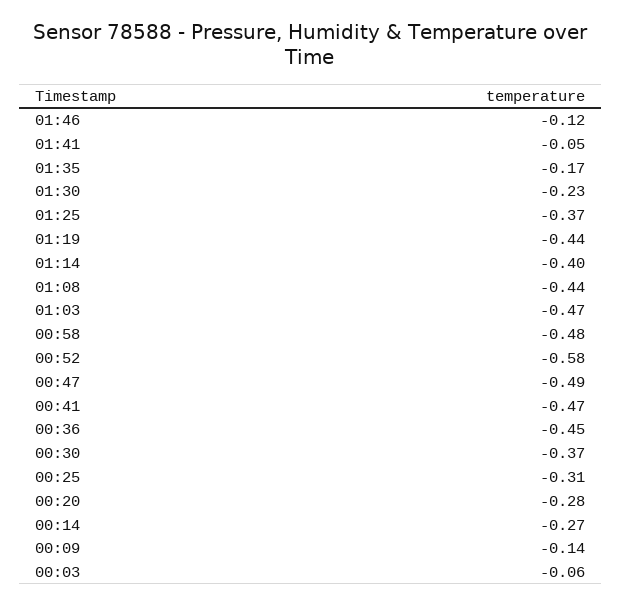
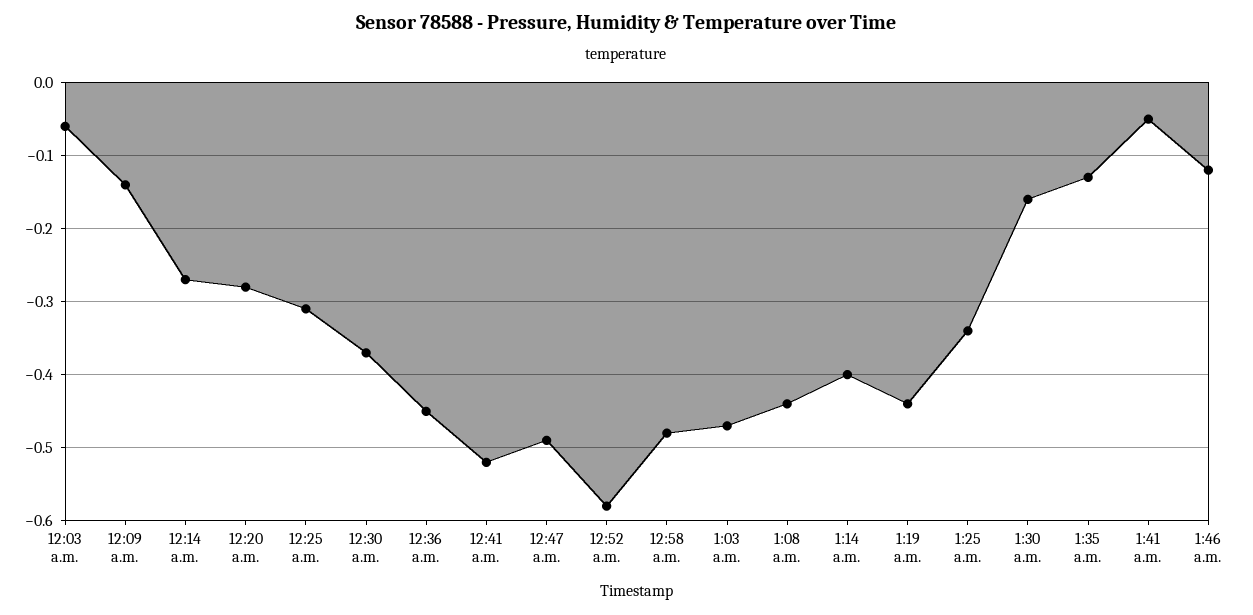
  {
    "01:46": -0.12,
    "01:41": -0.05,
-   "01:35": -0.17,
+   "01:35": -0.13,
-   "01:30": -0.23,
+   "01:30": -0.16,
-   "01:25": -0.37,
+   "01:25": -0.34,
    "01:19": -0.44,
    "01:14": -0.4,
    "01:08": -0.44,
    "01:03": -0.47,
    "00:58": -0.48,
    "00:52": -0.58,
    "00:47": -0.49,
-   "00:41": -0.47,
+   "00:41": -0.52,
    "00:36": -0.45,
    "00:30": -0.37,
    "00:25": -0.31,
    "00:20": -0.28,
    "00:14": -0.27,
    "00:09": -0.14,
    "00:03": -0.06
  }

